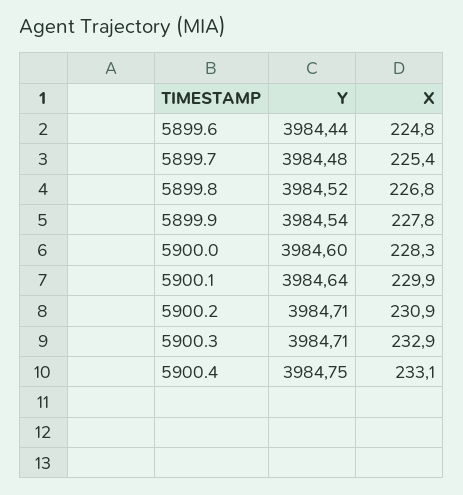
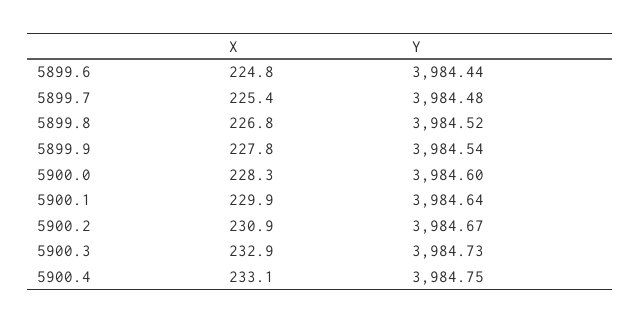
  {
    "Y": {
      "5899.6": 3984.44,
      "5899.7": 3984.48,
      "5899.8": 3984.52,
      "5899.9": 3984.54,
      "5900.0": 3984.6,
      "5900.1": 3984.64,
-     "5900.2": 3984.71,
+     "5900.2": 3984.67,
-     "5900.3": 3984.71,
+     "5900.3": 3984.73,
      "5900.4": 3984.75
    },
    "X": {
      "5899.6": 224.8,
      "5899.7": 225.4,
      "5899.8": 226.8,
      "5899.9": 227.8,
      "5900.0": 228.3,
      "5900.1": 229.9,
      "5900.2": 230.9,
      "5900.3": 232.9,
      "5900.4": 233.1
    }
  }

